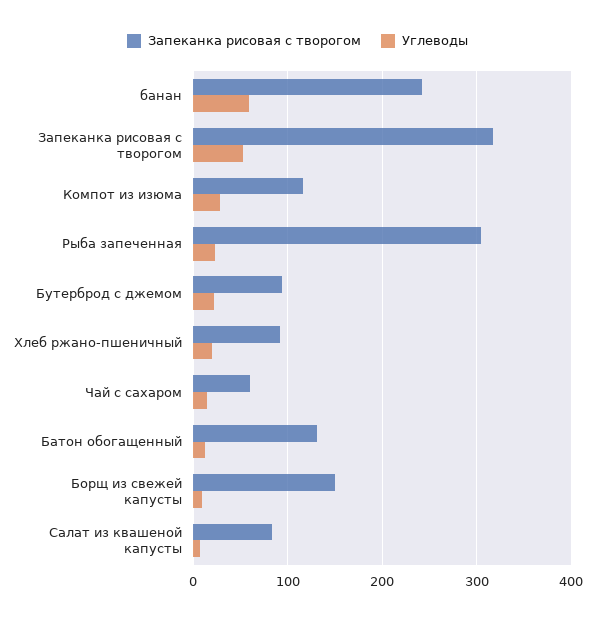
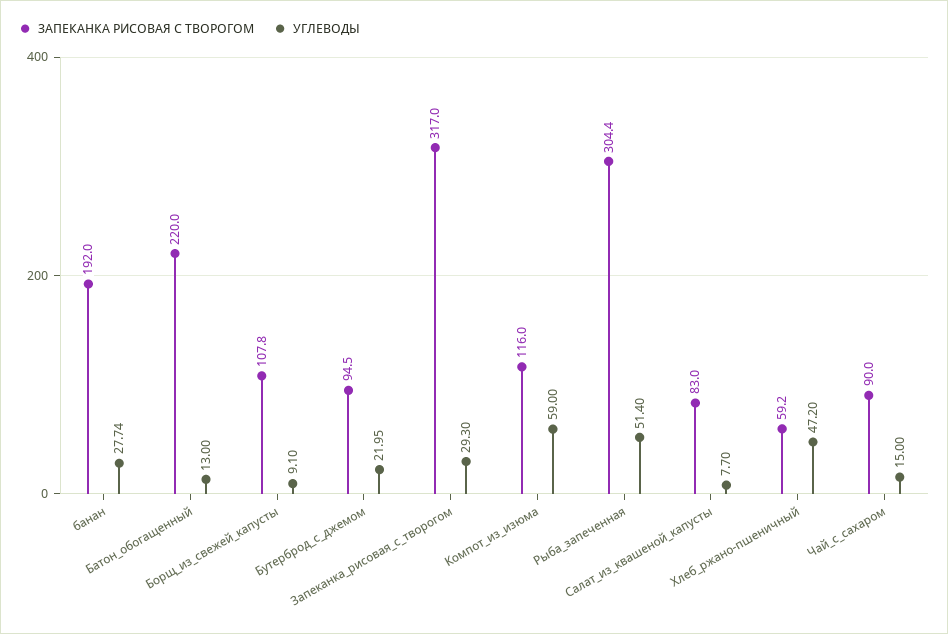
  {
    "Запеканка рисовая с творогом": {
-     "банан": 240,
+     "банан": 192,
      "Запеканка рисовая с творогом": 317,
      "Компот из изюма": 116,
      "Рыба запеченная": 304.4,
      "Бутерброд с джемом": 94.5,
-     "Хлеб ржано-пшеничный": 90,
+     "Хлеб ржано-пшеничный": 59.2,
-     "Чай с сахаром": 60,
+     "Чай с сахаром": 90,
-     "Батон обогащенный": 130,
+     "Батон обогащенный": 220,
-     "Борщ из свежей капусты": 150,
+     "Борщ из свежей капусты": 107.8,
      "Салат из квашеной капусты": 83
    },
    "Углеводы": {
-     "банан": 60,
+     "банан": 27.74,
-     "Запеканка рисовая с творогом": 50,
+     "Запеканка рисовая с творогом": 29.3,
-     "Компот из изюма": 30,
+     "Компот из изюма": 59,
-     "Рыба запеченная": 20,
+     "Рыба запеченная": 51.4,
      "Бутерброд с джемом": 21.95,
-     "Хлеб ржано-пшеничный": 20,
+     "Хлеб ржано-пшеничный": 47.2,
      "Чай с сахаром": 15,
      "Батон обогащенный": 13,
      "Борщ из свежей капусты": 9.1,
      "Салат из квашеной капусты": 7.7
    }
  }

